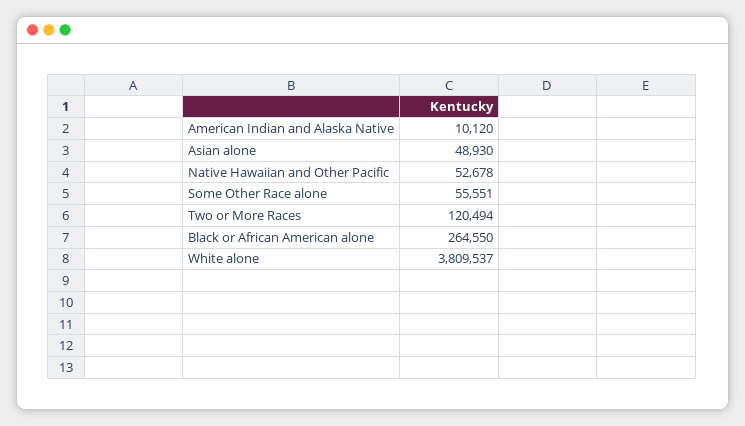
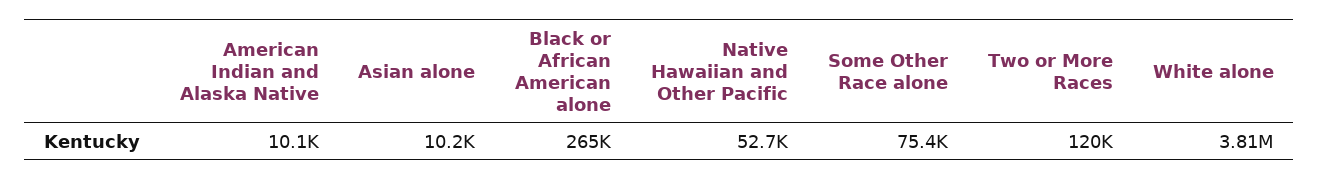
  {
    "American Indian and Alaska Native": 10120,
-   "Asian alone": 48930,
+   "Asian alone": 10200,
    "Native Hawaiian and Other Pacific": 52678,
-   "Some Other Race alone": 55551,
+   "Some Other Race alone": 75400,
    "Two or More Races": 120494,
    "Black or African American alone": 264550,
    "White alone": 3809537
  }

